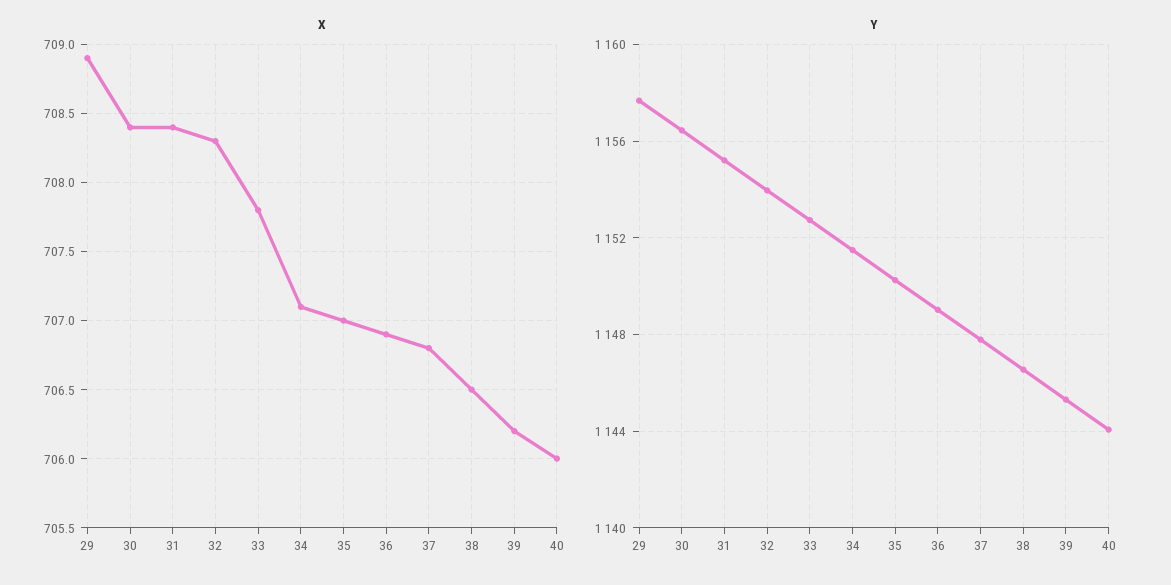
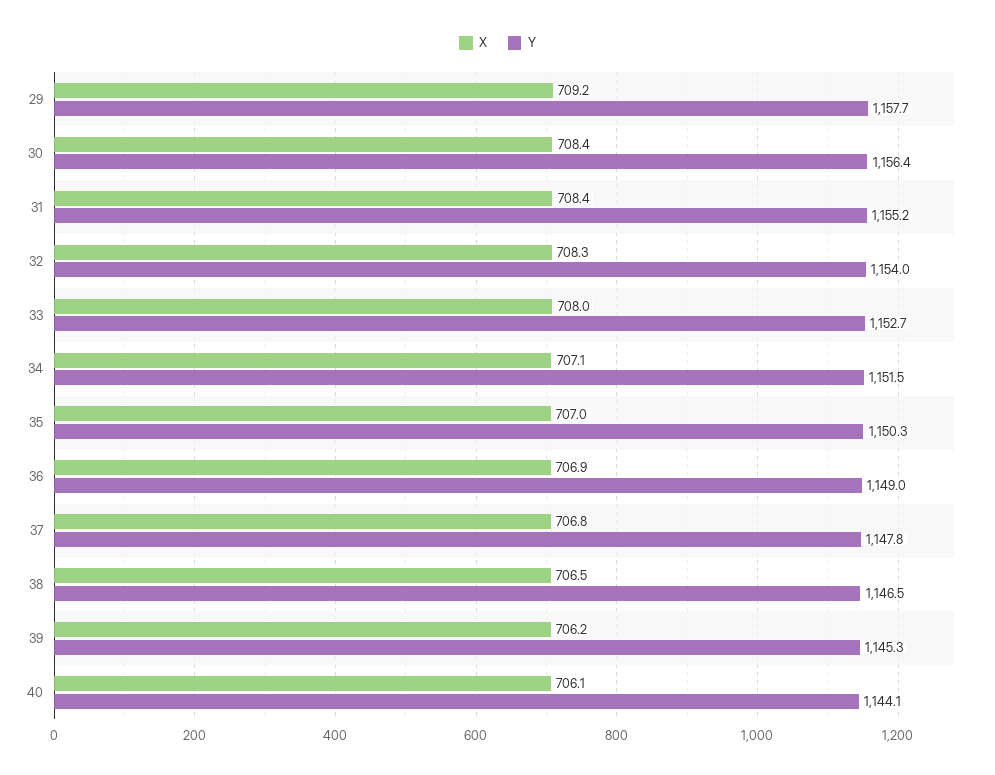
  {
    "X": {
-     "29": 708.9,
+     "29": 709.2,
      "30": 708.4,
      "31": 708.4,
      "32": 708.3,
-     "33": 707.8,
+     "33": 708,
      "34": 707.1,
      "35": 707,
      "36": 706.9,
      "37": 706.8,
      "38": 706.5,
      "39": 706.2,
-     "40": 706
+     "40": 706.1
    },
    "Y": {
      "29": 1157.7,
      "30": 1156.4,
      "31": 1155.2,
      "32": 1154,
      "33": 1152.7,
      "34": 1151.5,
      "35": 1150.3,
      "36": 1149,
      "37": 1147.8,
      "38": 1146.5,
      "39": 1145.3,
      "40": 1144.1
    }
  }

